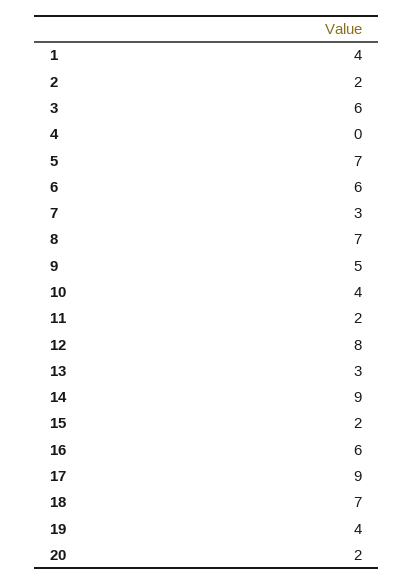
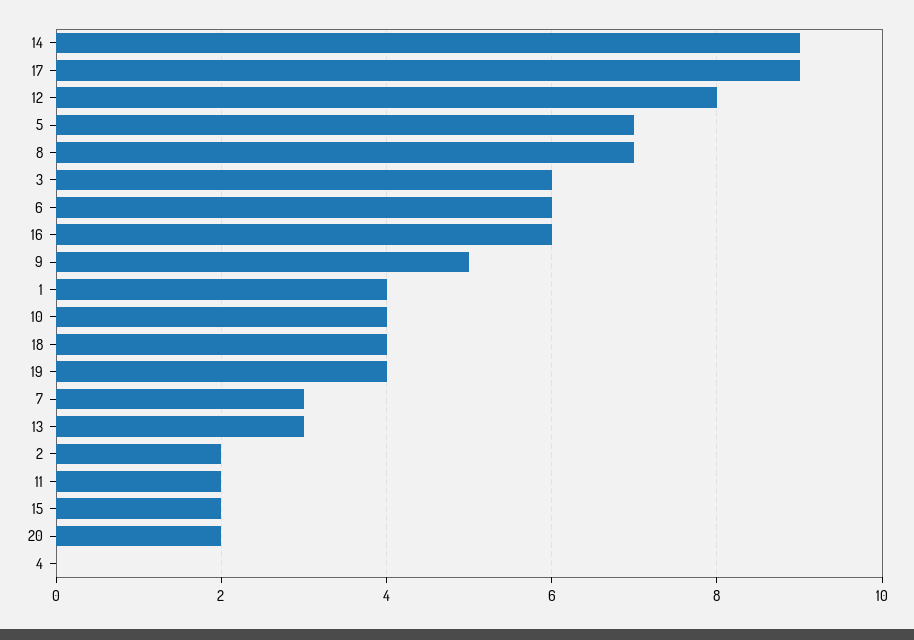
  {
    "1": 4,
    "2": 2,
    "3": 6,
    "4": 0,
    "5": 7,
    "6": 6,
    "7": 3,
    "8": 7,
    "9": 5,
    "10": 4,
    "11": 2,
    "12": 8,
    "13": 3,
    "14": 9,
    "15": 2,
    "16": 6,
    "17": 9,
-   "18": 7,
+   "18": 4,
    "19": 4,
    "20": 2
  }

